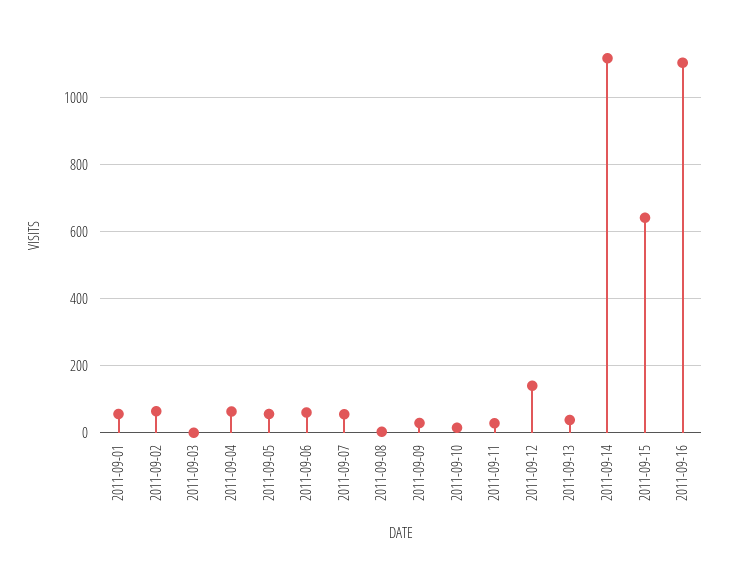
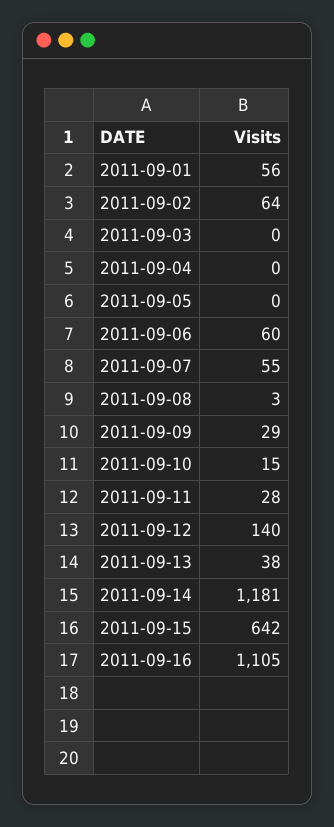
  {
    "2011-09-01": 56,
    "2011-09-02": 64,
    "2011-09-03": 0,
-   "2011-09-04": 60,
+   "2011-09-04": 0,
-   "2011-09-05": 60,
+   "2011-09-05": 0,
    "2011-09-06": 60,
    "2011-09-07": 55,
    "2011-09-08": 3,
    "2011-09-09": 29,
    "2011-09-10": 15,
    "2011-09-11": 28,
    "2011-09-12": 140,
    "2011-09-13": 38,
-   "2011-09-14": 1120,
+   "2011-09-14": 1181,
    "2011-09-15": 642,
    "2011-09-16": 1105
  }

